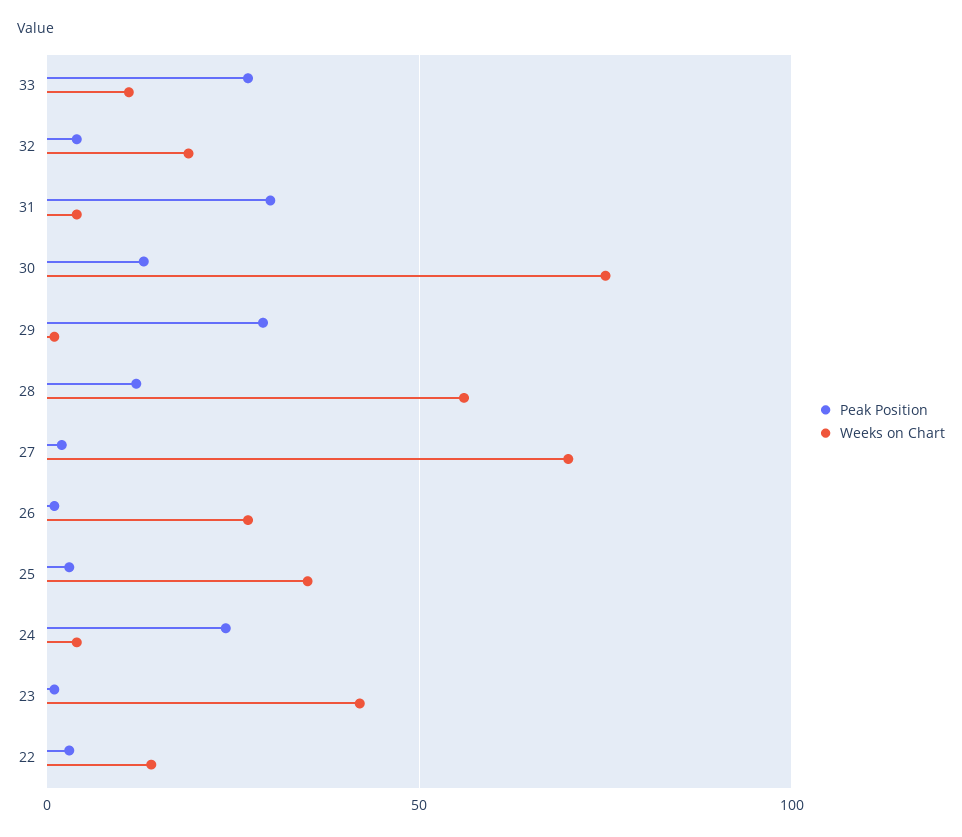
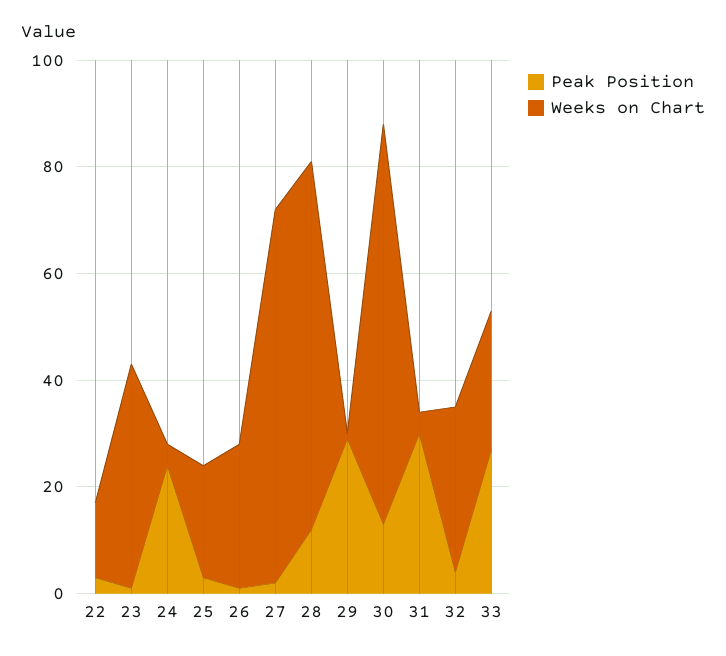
  {
    "Peak Position": {
      "33": 25,
      "32": 5,
      "31": 30,
      "30": 15,
      "29": 30,
      "28": 10,
      "27": 0,
      "26": 0,
      "25": 5,
      "24": 25,
      "23": 0,
      "22": 5
    },
    "Weeks on Chart": {
-     "33": 10,
+     "33": 25,
-     "32": 20,
+     "32": 30,
      "31": 5,
      "30": 75,
      "29": 0,
-     "28": 55,
+     "28": 70,
      "27": 70,
      "26": 25,
-     "25": 35,
+     "25": 20,
      "24": 5,
      "23": 40,
      "22": 15
    }
  }

